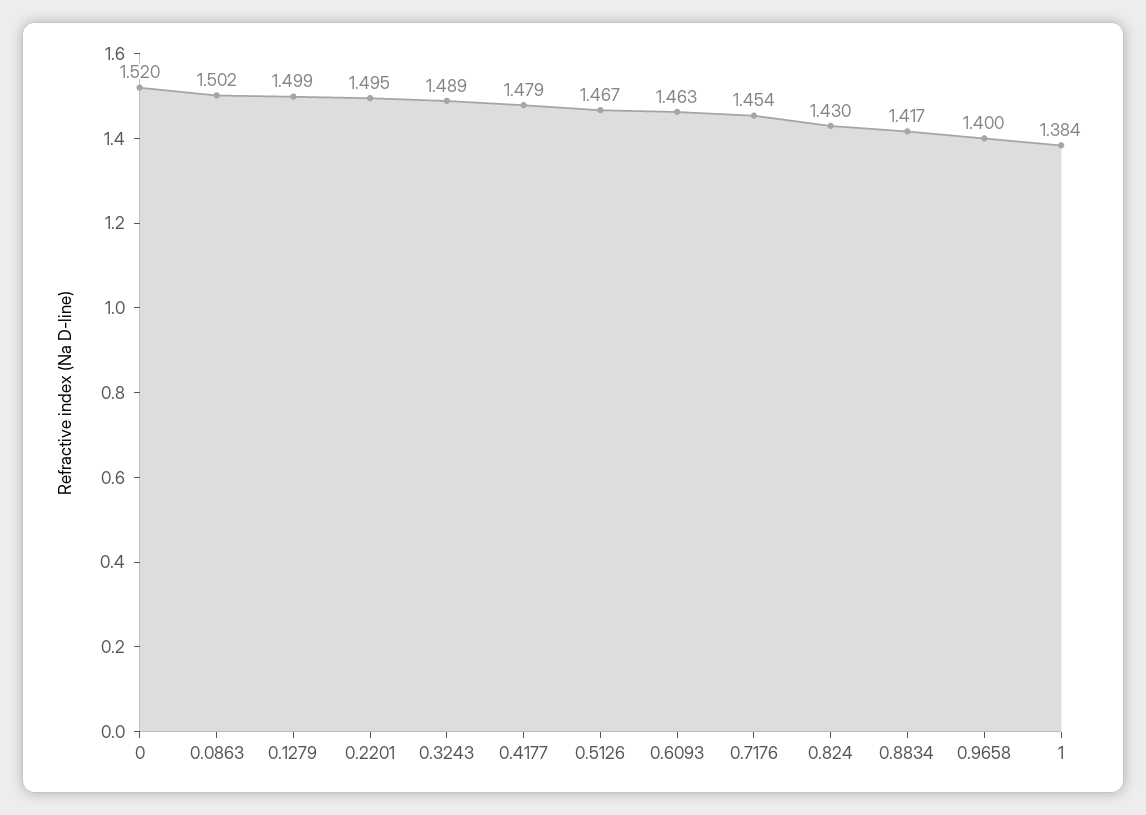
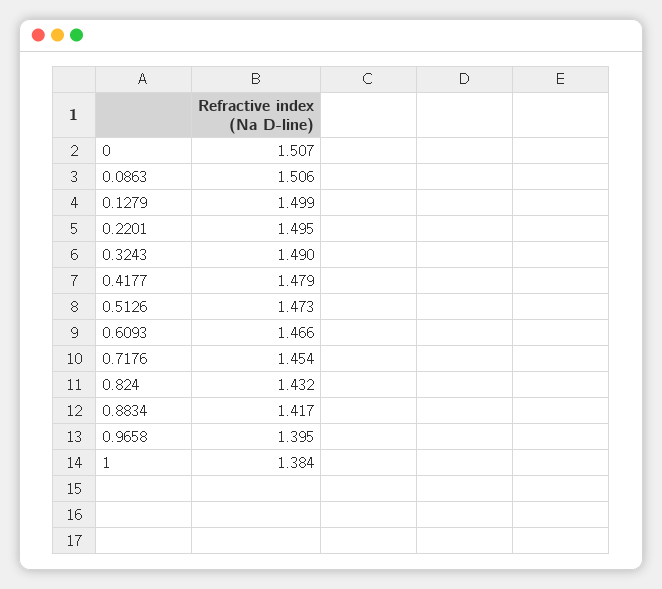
  {
-   "0": 1.52,
+   "0": 1.507,
-   "0.0863": 1.502,
+   "0.0863": 1.506,
    "0.1279": 1.499,
    "0.2201": 1.495,
-   "0.3243": 1.489,
+   "0.3243": 1.49,
    "0.4177": 1.479,
-   "0.5126": 1.467,
+   "0.5126": 1.473,
-   "0.6093": 1.463,
+   "0.6093": 1.466,
    "0.7176": 1.454,
-   "0.824": 1.43,
+   "0.824": 1.432,
    "0.8834": 1.417,
-   "0.9658": 1.4,
+   "0.9658": 1.395,
    "1": 1.384
  }

